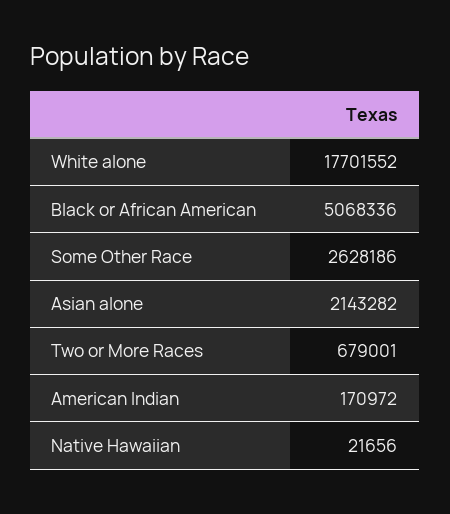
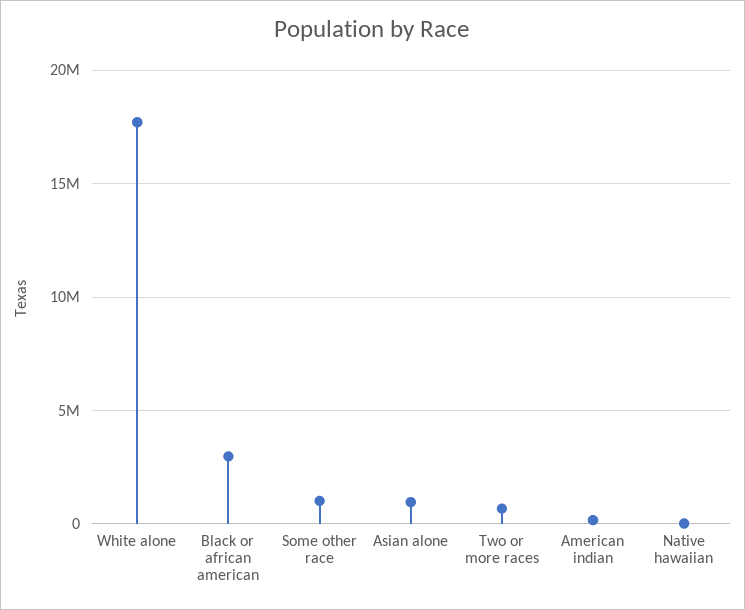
  {
    "White alone": 17701552,
-   "Black or African American": 5068336,
+   "Black or African American": 3000000,
-   "Some Other Race": 2628186,
+   "Some Other Race": 1000000,
-   "Asian alone": 2143282,
+   "Asian alone": 1000000,
    "Two or More Races": 679001,
    "American Indian": 170972,
    "Native Hawaiian": 21656
  }

